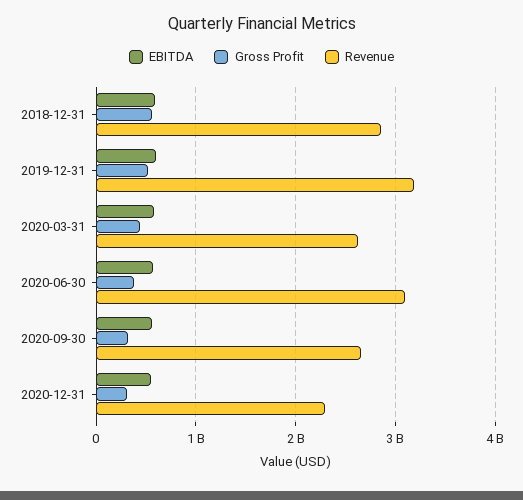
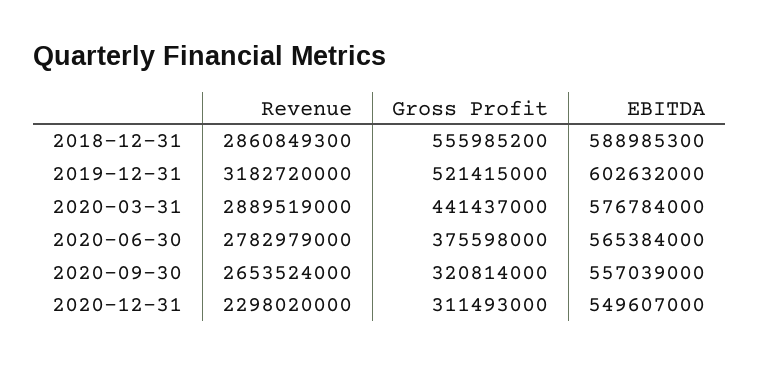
  {
    "EBITDA": {
      "2018-12-31": 588985300,
      "2019-12-31": 602632000,
      "2020-03-31": 576784000,
      "2020-06-30": 565384000,
      "2020-09-30": 557039000,
      "2020-12-31": 549607000
    },
    "Gross Profit": {
      "2018-12-31": 555985200,
      "2019-12-31": 521415000,
      "2020-03-31": 441437000,
      "2020-06-30": 375598000,
      "2020-09-30": 320814000,
      "2020-12-31": 311493000
    },
    "Revenue": {
      "2018-12-31": 2860849300,
      "2019-12-31": 3182720000,
-     "2020-03-31": 2600000000,
+     "2020-03-31": 2889519000,
-     "2020-06-30": 3100000000,
+     "2020-06-30": 2782979000,
      "2020-09-30": 2653524000,
      "2020-12-31": 2298020000
    }
  }

